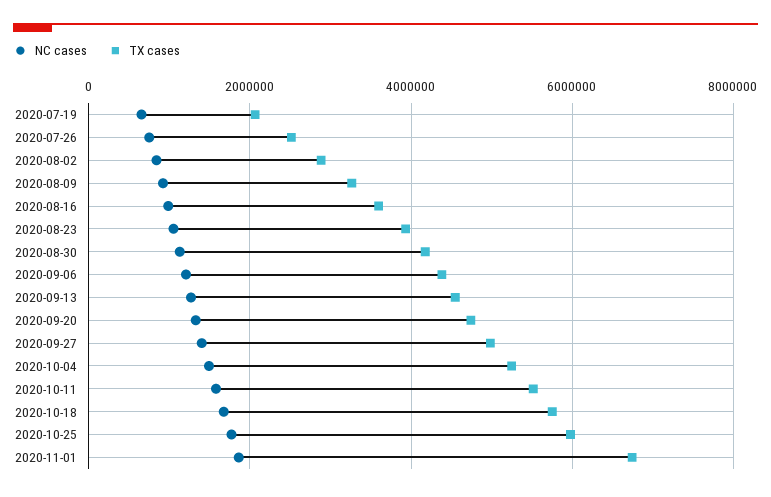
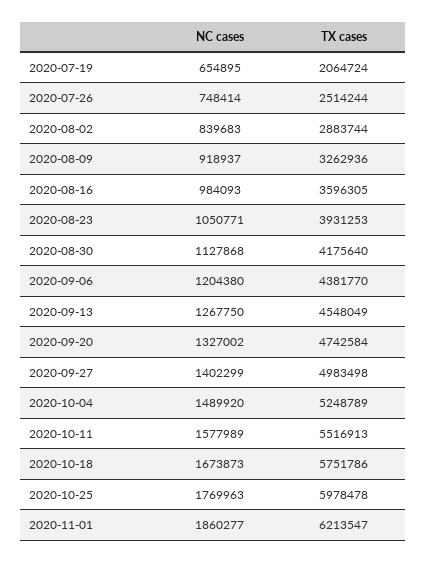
  {
    "NC cases": {
      "2020-07-19": 654895,
      "2020-07-26": 748414,
      "2020-08-02": 839683,
      "2020-08-09": 918937,
      "2020-08-16": 984093,
      "2020-08-23": 1050771,
      "2020-08-30": 1127868,
      "2020-09-06": 1204380,
      "2020-09-13": 1267750,
      "2020-09-20": 1327002,
      "2020-09-27": 1402299,
      "2020-10-04": 1489920,
      "2020-10-11": 1577989,
      "2020-10-18": 1673873,
      "2020-10-25": 1769963,
      "2020-11-01": 1860277
    },
    "TX cases": {
      "2020-07-19": 2064724,
      "2020-07-26": 2514244,
      "2020-08-02": 2883744,
      "2020-08-09": 3262936,
      "2020-08-16": 3596305,
      "2020-08-23": 3931253,
      "2020-08-30": 4175640,
      "2020-09-06": 4381770,
      "2020-09-13": 4548049,
      "2020-09-20": 4742584,
      "2020-09-27": 4983498,
      "2020-10-04": 5248789,
      "2020-10-11": 5516913,
      "2020-10-18": 5751786,
      "2020-10-25": 5978478,
-     "2020-11-01": 6800000
+     "2020-11-01": 6213547
    }
  }

